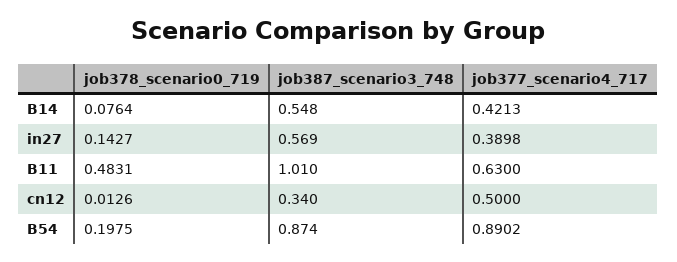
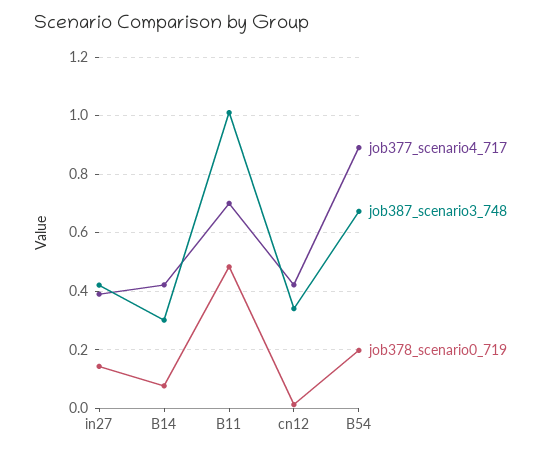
  {
    "job378_scenario0_719": {
      "B14": 0.0764,
      "in27": 0.1427,
      "B11": 0.4831,
      "cn12": 0.0126,
      "B54": 0.1975
    },
    "job387_scenario3_748": {
-     "B14": 0.548,
+     "B14": 0.3,
-     "in27": 0.569,
+     "in27": 0.425,
      "B11": 1.01,
      "cn12": 0.34,
-     "B54": 0.874
+     "B54": 0.675
    },
    "job377_scenario4_717": {
      "B14": 0.4213,
      "in27": 0.3898,
-     "B11": 0.63,
+     "B11": 0.7,
-     "cn12": 0.5,
+     "cn12": 0.425,
      "B54": 0.8902
    }
  }

